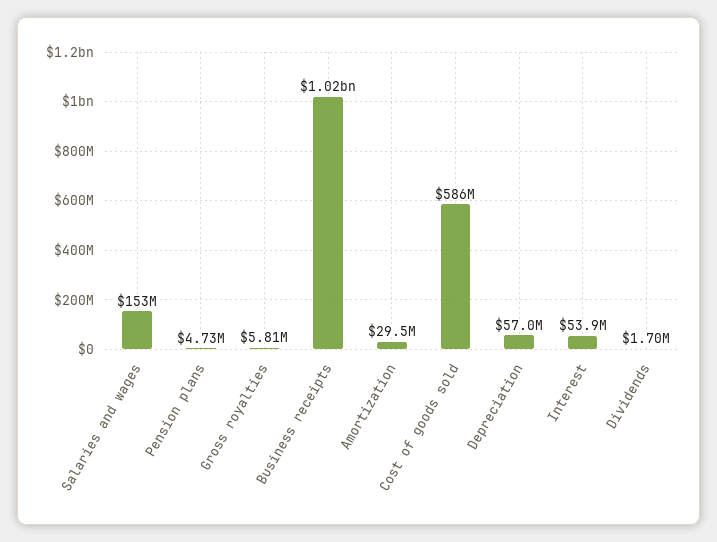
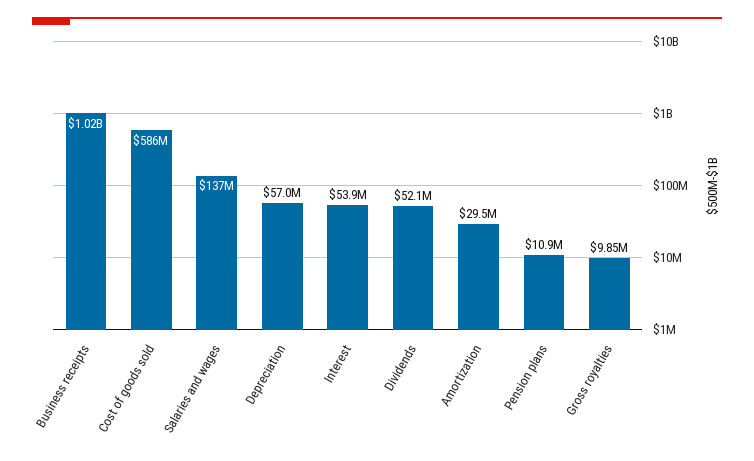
  {
-   "Salaries and wages": 153000000,
+   "Salaries and wages": 137000000,
-   "Pension plans": 4730000,
+   "Pension plans": 10900000,
-   "Gross royalties": 5810000,
+   "Gross royalties": 9850000,
    "Business receipts": 1020000000,
    "Amortization": 29500000,
    "Cost of goods sold": 586000000,
    "Depreciation": 57000000,
    "Interest": 53900000,
-   "Dividends": 1700000
+   "Dividends": 52100000
  }

